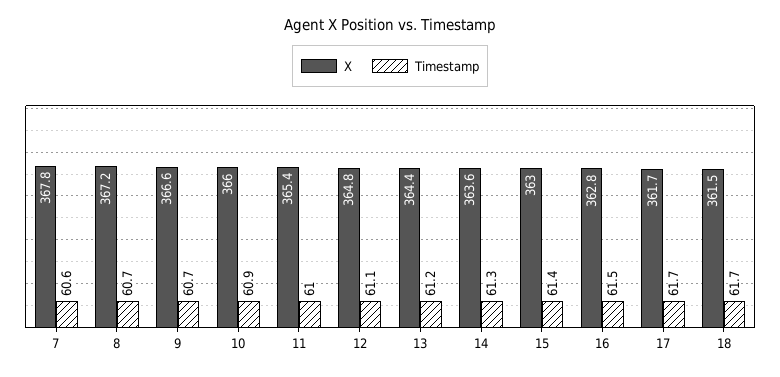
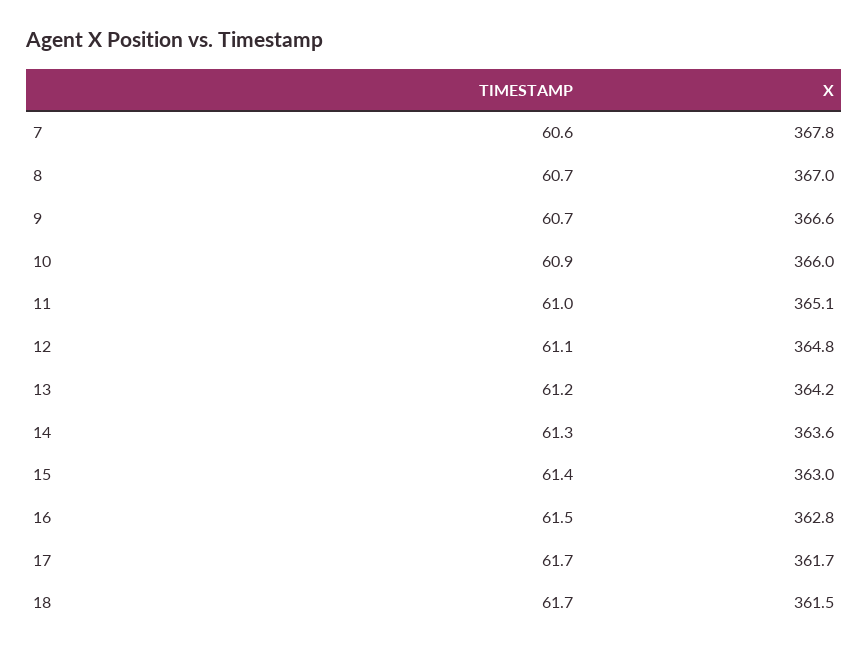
  {
    "X": {
      "7": 367.8,
-     "8": 367.2,
+     "8": 367,
      "9": 366.6,
      "10": 366,
-     "11": 365.4,
+     "11": 365.1,
      "12": 364.8,
-     "13": 364.4,
+     "13": 364.2,
      "14": 363.6,
      "15": 363,
      "16": 362.8,
      "17": 361.7,
      "18": 361.5
    },
    "Timestamp": {
      "7": 60.6,
      "8": 60.7,
      "9": 60.7,
      "10": 60.9,
      "11": 61,
      "12": 61.1,
      "13": 61.2,
      "14": 61.3,
      "15": 61.4,
      "16": 61.5,
      "17": 61.7,
      "18": 61.7
    }
  }

